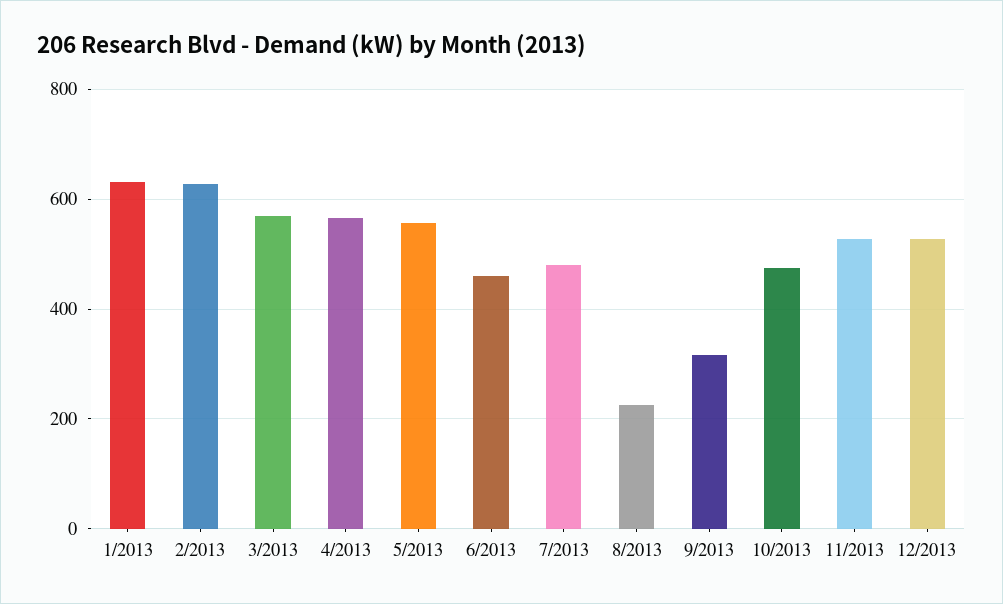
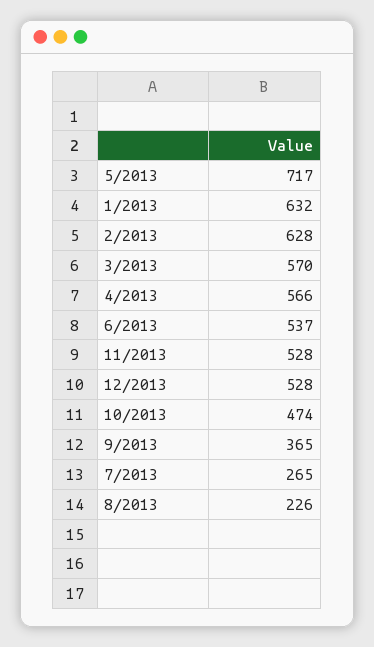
  {
    "1/2013": 632,
    "2/2013": 628,
    "3/2013": 570,
    "4/2013": 566,
-   "5/2013": 560,
+   "5/2013": 717,
-   "6/2013": 460,
+   "6/2013": 537,
-   "7/2013": 480,
+   "7/2013": 265,
    "8/2013": 226,
-   "9/2013": 320,
+   "9/2013": 365,
    "10/2013": 474,
    "11/2013": 528,
    "12/2013": 528
  }

